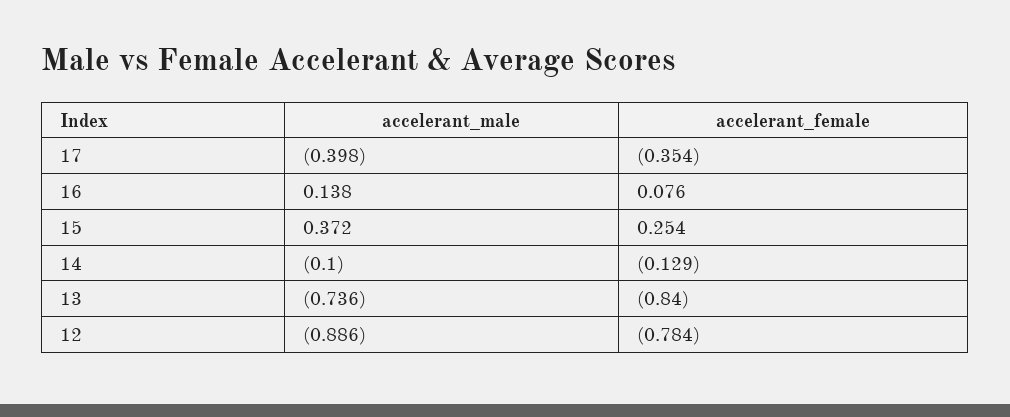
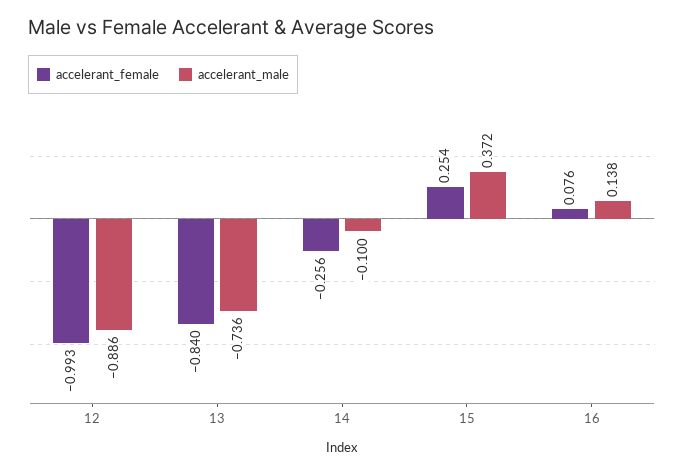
  {
    "accelerant_male": {
-     "17": -0.398,
      "16": 0.138,
      "15": 0.372,
      "14": -0.1,
      "13": -0.736,
      "12": -0.886
    },
    "accelerant_female": {
-     "17": -0.354,
      "16": 0.076,
      "15": 0.254,
-     "14": -0.129,
+     "14": -0.256,
      "13": -0.84,
-     "12": -0.784
+     "12": -0.993
    }
  }

